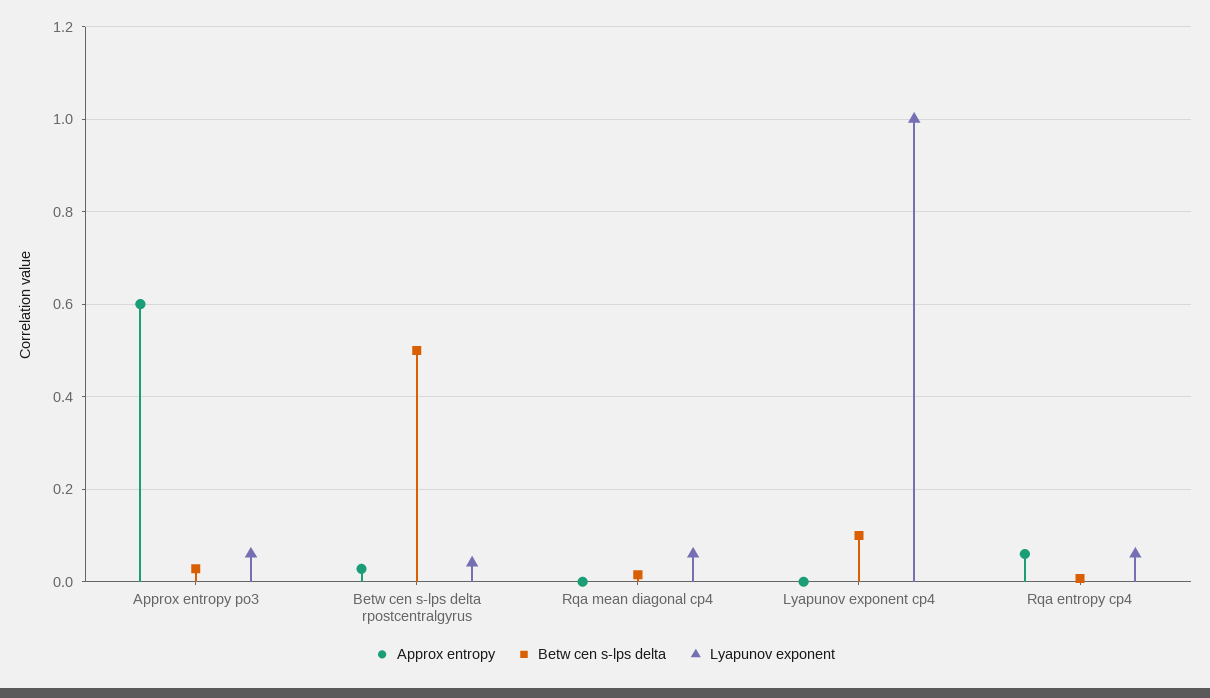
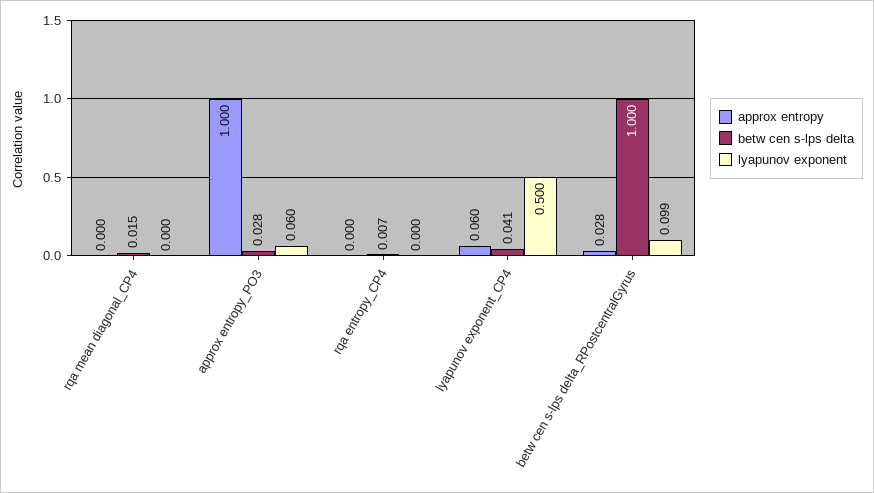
  {
    "Approx entropy": {
-     "Approx entropy po3": 0.6,
+     "Approx entropy po3": 1,
      "Betw cen s-lps delta rpostcentralgyrus": 0.028,
      "Rqa mean diagonal cp4": 0,
-     "Lyapunov exponent cp4": 0,
+     "Lyapunov exponent cp4": 0.06,
-     "Rqa entropy cp4": 0.06
+     "Rqa entropy cp4": 0
    },
    "Betw cen s-lps delta": {
      "Approx entropy po3": 0.028,
-     "Betw cen s-lps delta rpostcentralgyrus": 0.5,
+     "Betw cen s-lps delta rpostcentralgyrus": 1,
      "Rqa mean diagonal cp4": 0.015,
-     "Lyapunov exponent cp4": 0.1,
+     "Lyapunov exponent cp4": 0.041,
      "Rqa entropy cp4": 0.007
    },
    "Lyapunov exponent": {
      "Approx entropy po3": 0.06,
-     "Betw cen s-lps delta rpostcentralgyrus": 0.04,
+     "Betw cen s-lps delta rpostcentralgyrus": 0.099,
-     "Rqa mean diagonal cp4": 0.06,
+     "Rqa mean diagonal cp4": 0,
-     "Lyapunov exponent cp4": 1,
+     "Lyapunov exponent cp4": 0.5,
-     "Rqa entropy cp4": 0.06
+     "Rqa entropy cp4": 0
    }
  }

